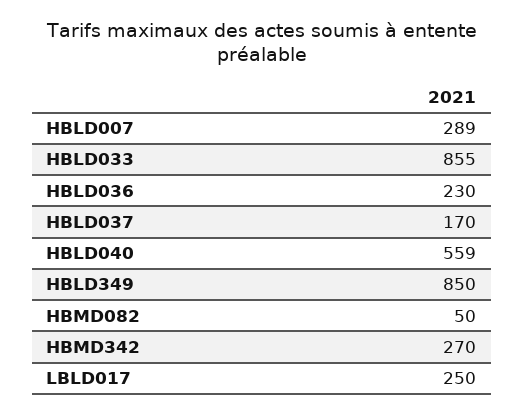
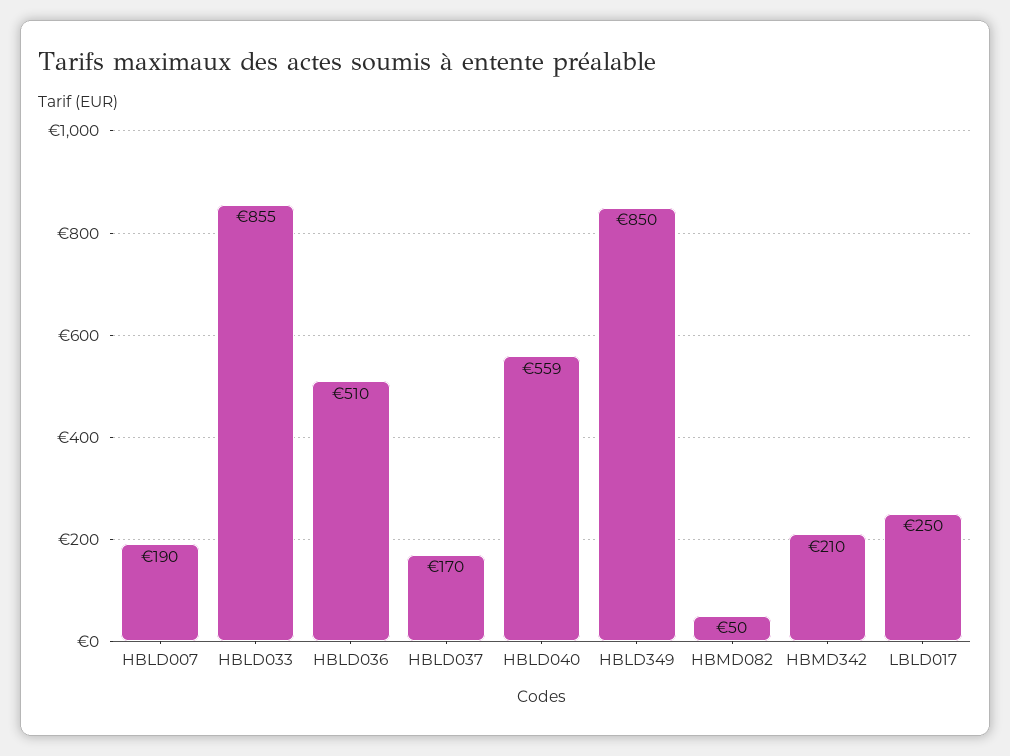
  {
-   "HBLD007": 289,
+   "HBLD007": 190,
    "HBLD033": 855,
-   "HBLD036": 230,
+   "HBLD036": 510,
    "HBLD037": 170,
    "HBLD040": 559,
    "HBLD349": 850,
    "HBMD082": 50,
-   "HBMD342": 270,
+   "HBMD342": 210,
    "LBLD017": 250
  }

